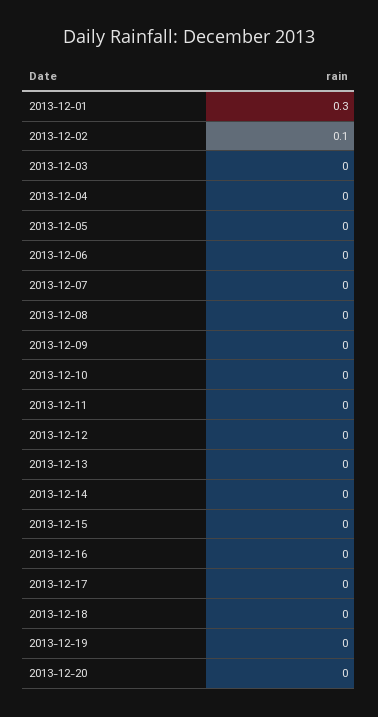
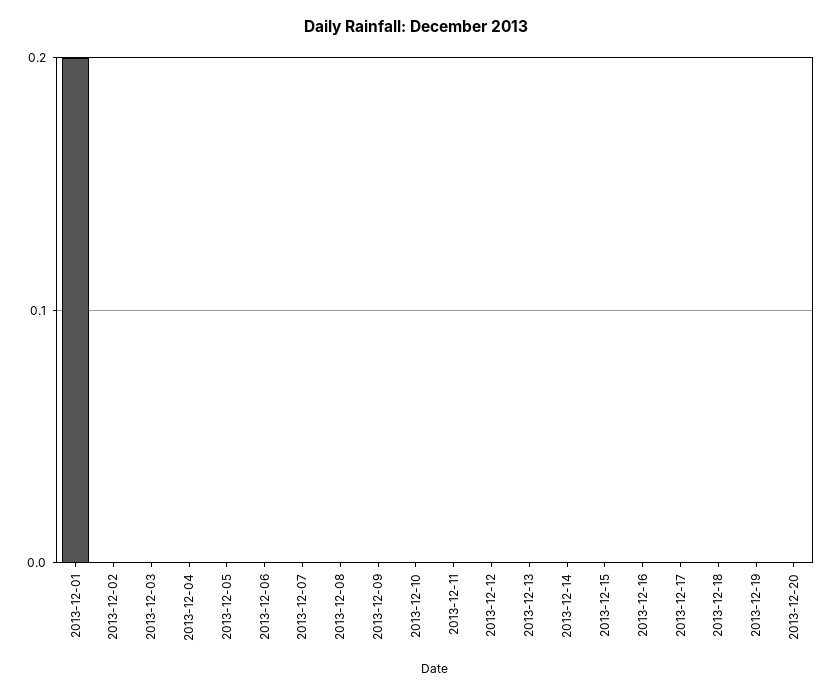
  {
-   "2013-12-01": 0.3,
+   "2013-12-01": 0.2,
-   "2013-12-02": 0.1,
+   "2013-12-02": 0,
    "2013-12-03": 0,
    "2013-12-04": 0,
    "2013-12-05": 0,
    "2013-12-06": 0,
    "2013-12-07": 0,
    "2013-12-08": 0,
    "2013-12-09": 0,
    "2013-12-10": 0,
    "2013-12-11": 0,
    "2013-12-12": 0,
    "2013-12-13": 0,
    "2013-12-14": 0,
    "2013-12-15": 0,
    "2013-12-16": 0,
    "2013-12-17": 0,
    "2013-12-18": 0,
    "2013-12-19": 0,
    "2013-12-20": 0
  }

